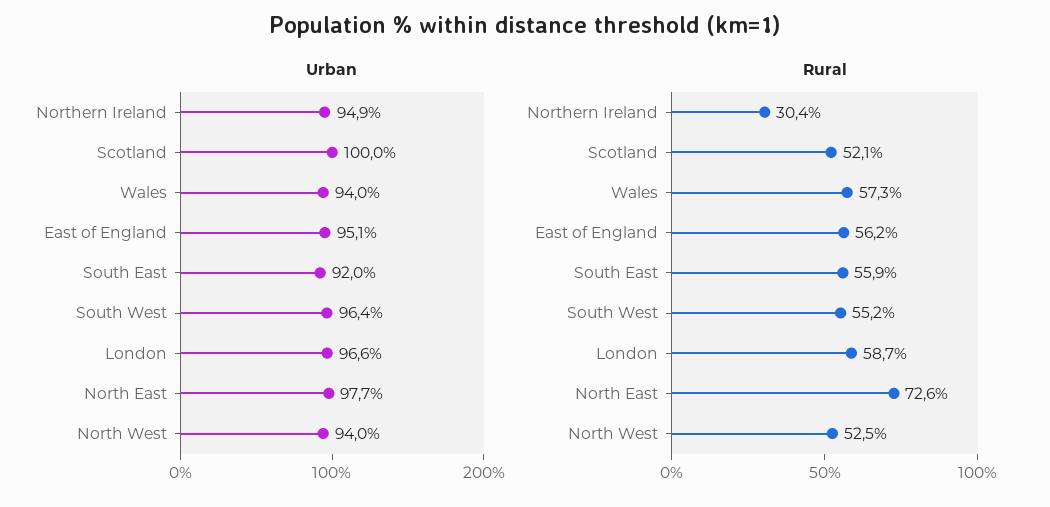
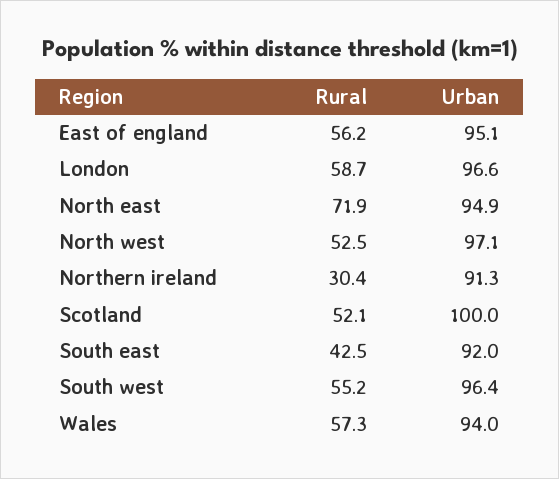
  {
    "Urban": {
-     "Northern Ireland": 94.9,
+     "Northern Ireland": 91.3,
      "Scotland": 100,
      "Wales": 94,
      "East of England": 95.1,
      "South East": 92,
      "South West": 96.4,
      "London": 96.6,
-     "North East": 97.7,
+     "North East": 94.9,
-     "North West": 94
+     "North West": 97.1
    },
    "Rural": {
      "Northern Ireland": 30.4,
      "Scotland": 52.1,
      "Wales": 57.3,
      "East of England": 56.2,
-     "South East": 55.9,
+     "South East": 42.5,
      "South West": 55.2,
      "London": 58.7,
-     "North East": 72.6,
+     "North East": 71.9,
      "North West": 52.5
    }
  }

